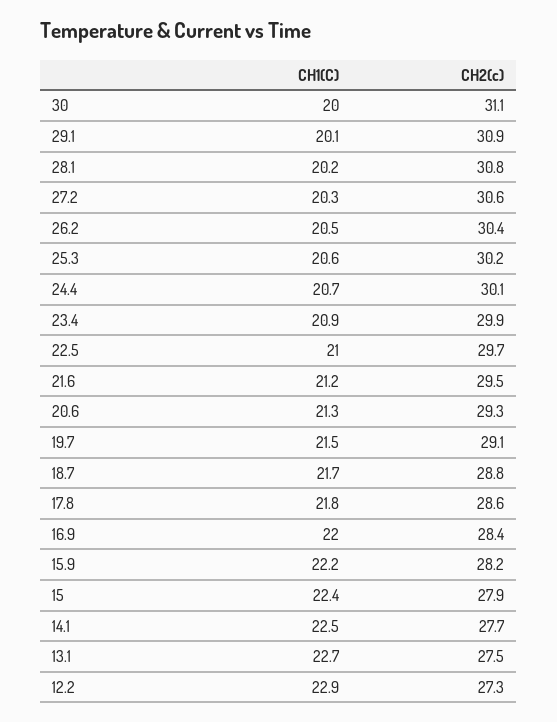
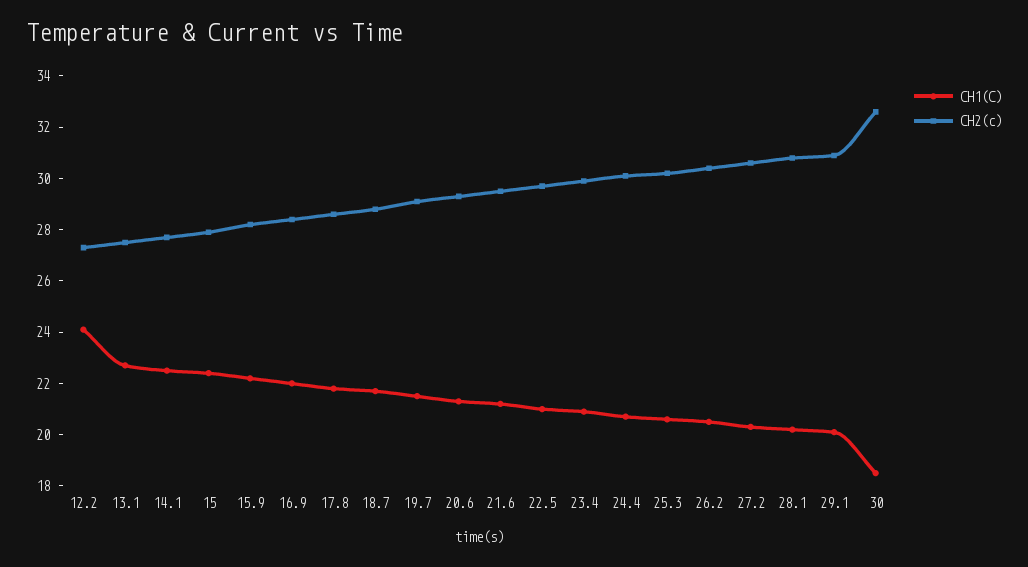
  {
    "CH1(C)": {
-     "30": 20,
+     "30": 18.5,
      "29.1": 20.1,
      "28.1": 20.2,
      "27.2": 20.3,
      "26.2": 20.5,
      "25.3": 20.6,
      "24.4": 20.7,
      "23.4": 20.9,
      "22.5": 21,
      "21.6": 21.2,
      "20.6": 21.3,
      "19.7": 21.5,
      "18.7": 21.7,
      "17.8": 21.8,
      "16.9": 22,
      "15.9": 22.2,
      "15": 22.4,
      "14.1": 22.5,
      "13.1": 22.7,
-     "12.2": 22.9
+     "12.2": 24
    },
    "CH2(c)": {
-     "30": 31.1,
+     "30": 32.5,
      "29.1": 30.9,
      "28.1": 30.8,
      "27.2": 30.6,
      "26.2": 30.4,
      "25.3": 30.2,
      "24.4": 30.1,
      "23.4": 29.9,
      "22.5": 29.7,
      "21.6": 29.5,
      "20.6": 29.3,
      "19.7": 29.1,
      "18.7": 28.8,
      "17.8": 28.6,
      "16.9": 28.4,
      "15.9": 28.2,
      "15": 27.9,
      "14.1": 27.7,
      "13.1": 27.5,
      "12.2": 27.3
    }
  }

